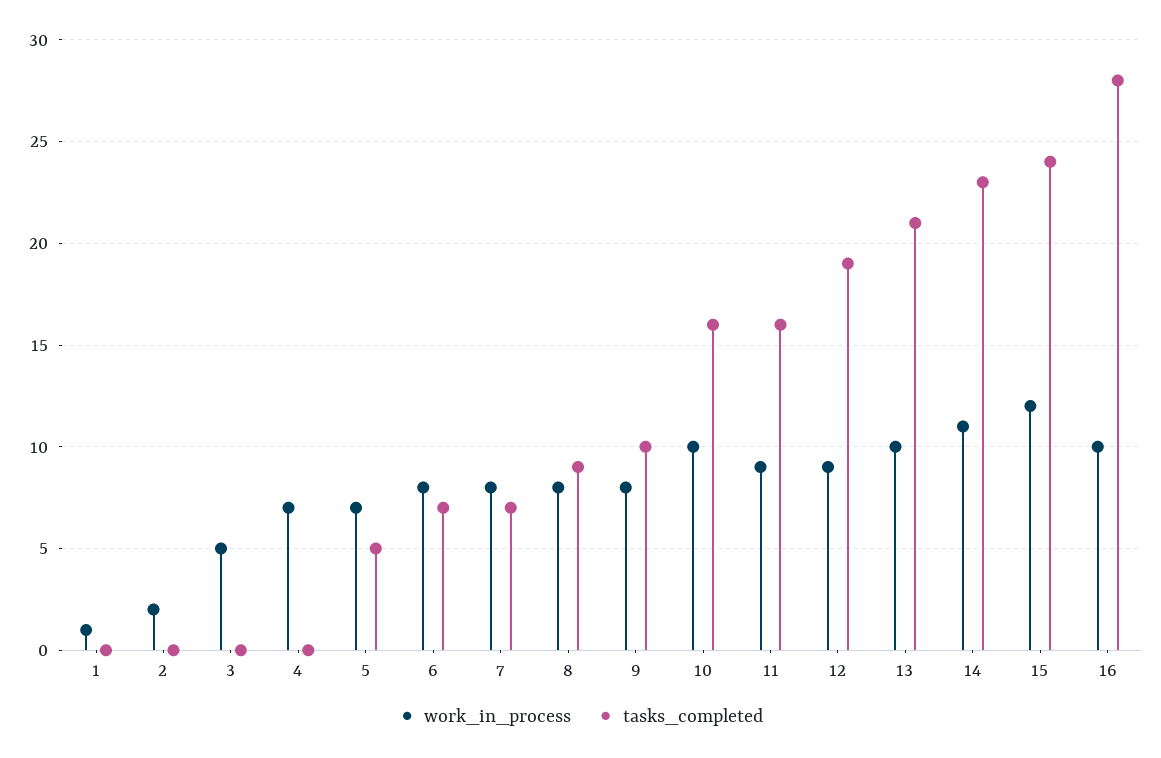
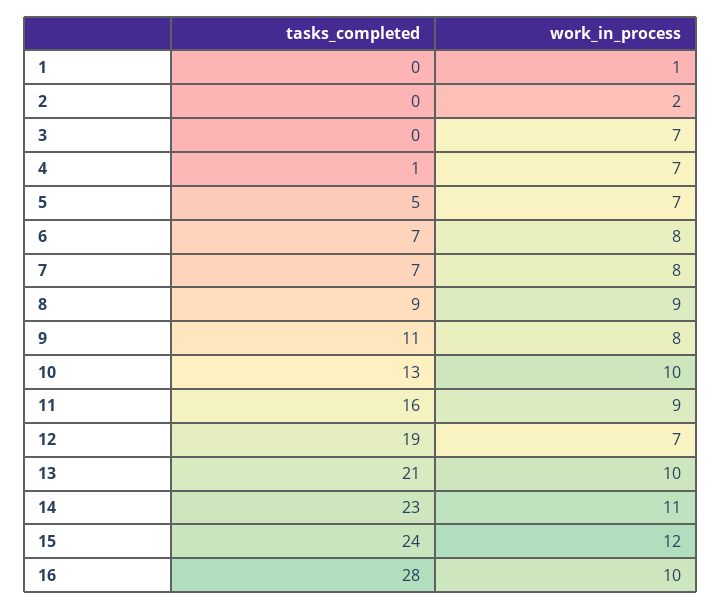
  {
    "work_in_process": {
      "1": 1,
      "2": 2,
-     "3": 5,
+     "3": 7,
      "4": 7,
      "5": 7,
      "6": 8,
      "7": 8,
-     "8": 8,
+     "8": 9,
      "9": 8,
      "10": 10,
      "11": 9,
-     "12": 9,
+     "12": 7,
      "13": 10,
      "14": 11,
      "15": 12,
      "16": 10
    },
    "tasks_completed": {
      "1": 0,
      "2": 0,
      "3": 0,
-     "4": 0,
+     "4": 1,
      "5": 5,
      "6": 7,
      "7": 7,
      "8": 9,
-     "9": 10,
+     "9": 11,
-     "10": 16,
+     "10": 13,
      "11": 16,
      "12": 19,
      "13": 21,
      "14": 23,
      "15": 24,
      "16": 28
    }
  }

